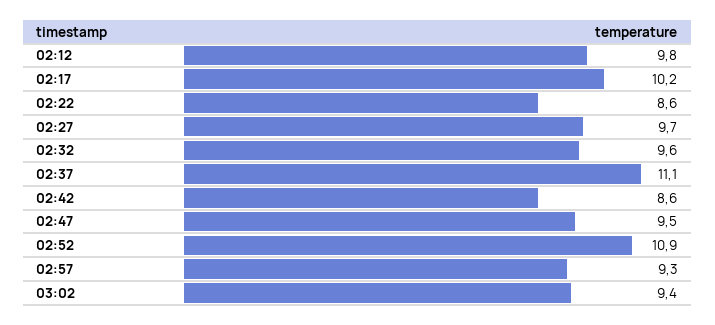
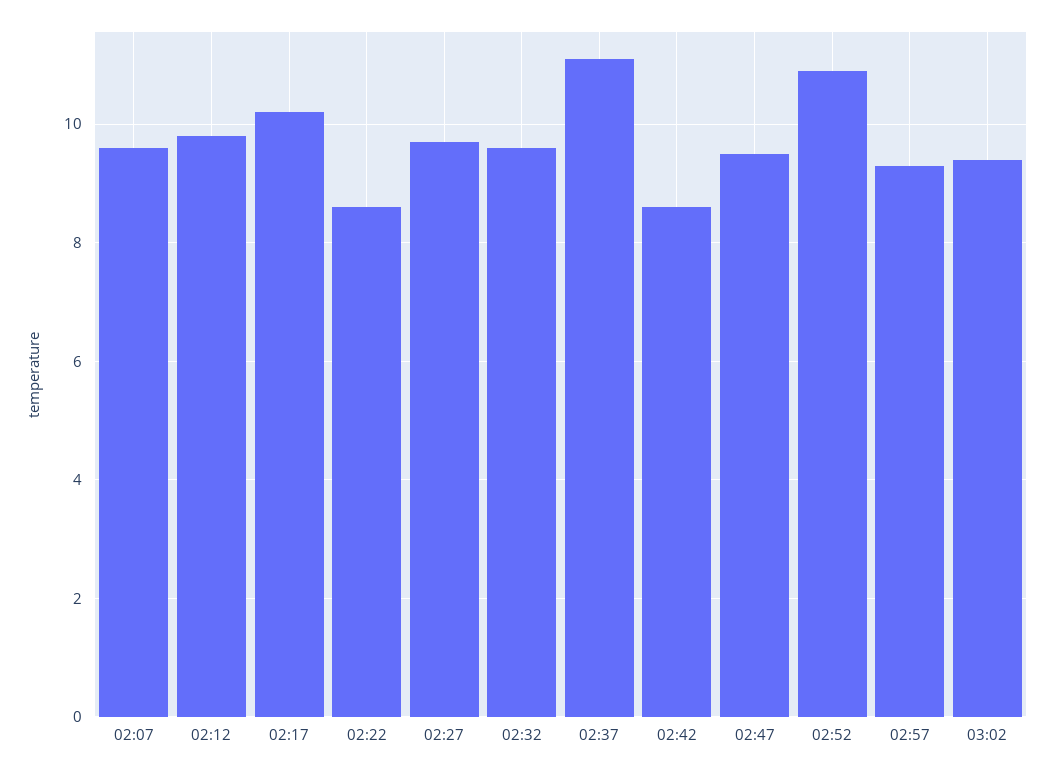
  {
    "02:12": 9.8,
    "02:17": 10.2,
    "02:22": 8.6,
    "02:27": 9.7,
    "02:32": 9.6,
    "02:37": 11.1,
    "02:42": 8.6,
    "02:47": 9.5,
    "02:52": 10.9,
    "02:57": 9.3,
-   "03:02": 9.4
+   "03:02": 9.4,
+   "02:07": 9.5
  }

